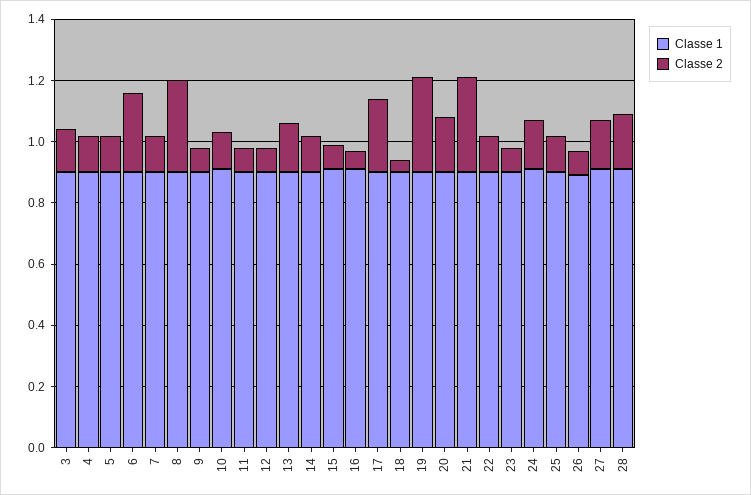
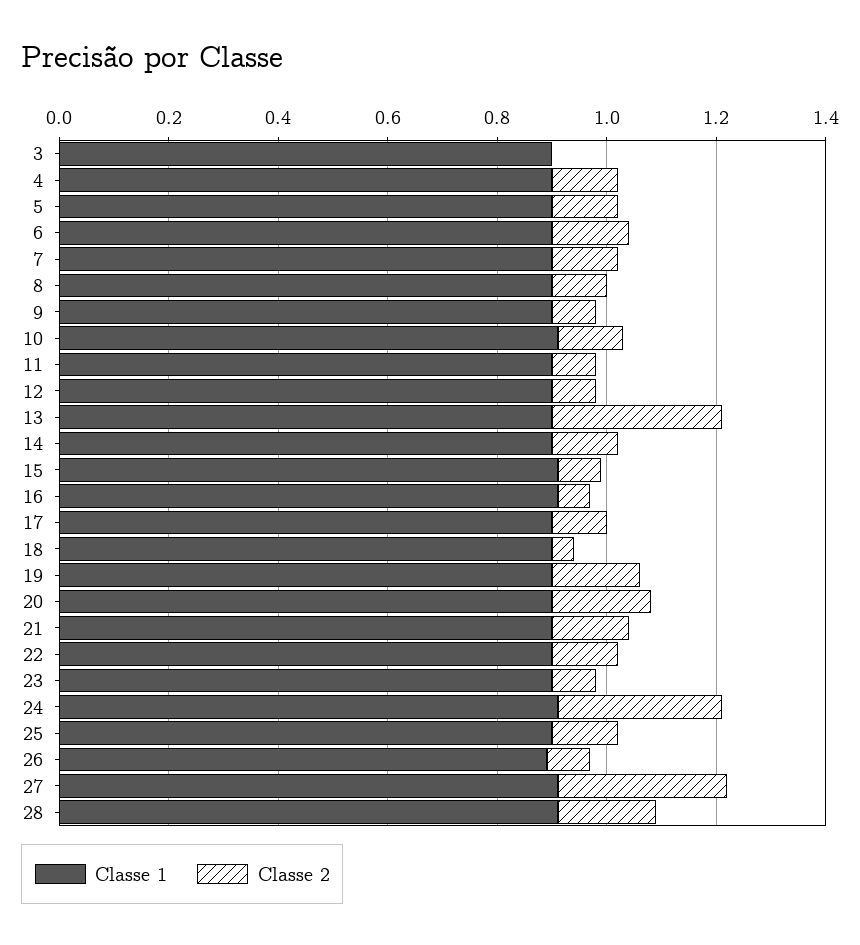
  {
    "Classe 1": {
      "3": 0.9,
      "4": 0.9,
      "5": 0.9,
      "6": 0.9,
      "7": 0.9,
      "8": 0.9,
      "9": 0.9,
      "10": 0.9,
      "11": 0.9,
      "12": 0.9,
      "13": 0.9,
      "14": 0.9,
      "15": 0.9,
      "16": 0.9,
      "17": 0.9,
      "18": 0.9,
      "19": 0.9,
      "20": 0.9,
      "21": 0.9,
      "22": 0.9,
      "23": 0.9,
      "24": 0.9,
      "25": 0.9,
      "26": 0.9,
      "27": 0.9,
      "28": 0.9
    },
    "Classe 2": {
-     "3": 0.15,
+     "3": 0,
      "4": 0.1,
      "5": 0.1,
-     "6": 0.25,
+     "6": 0.15,
      "7": 0.1,
-     "8": 0.3,
+     "8": 0.1,
      "9": 0.1,
      "10": 0.1,
      "11": 0.1,
      "12": 0.1,
-     "13": 0.15,
+     "13": 0.3,
      "14": 0.1,
      "15": 0.1,
      "16": 0.05,
-     "17": 0.25,
+     "17": 0.1,
      "18": 0.05,
-     "19": 0.3,
+     "19": 0.15,
      "20": 0.2,
-     "21": 0.3,
+     "21": 0.15,
      "22": 0.1,
      "23": 0.1,
-     "24": 0.15,
+     "24": 0.3,
      "25": 0.1,
      "26": 0.1,
-     "27": 0.15,
+     "27": 0.3,
      "28": 0.2
    }
  }

